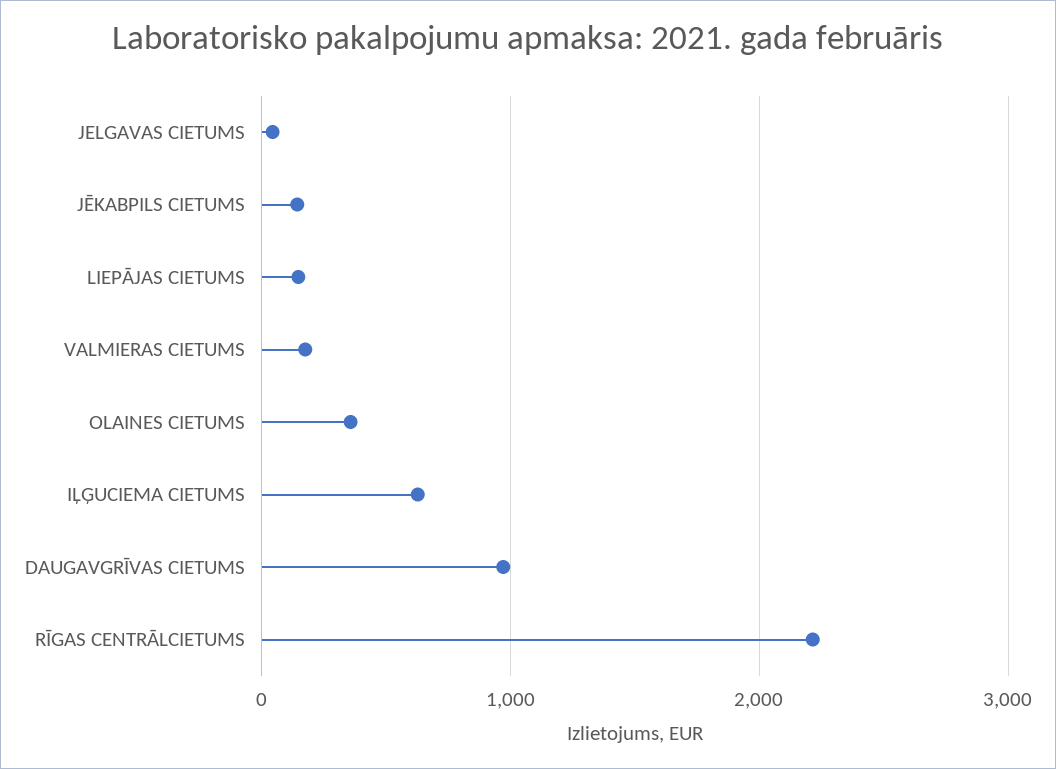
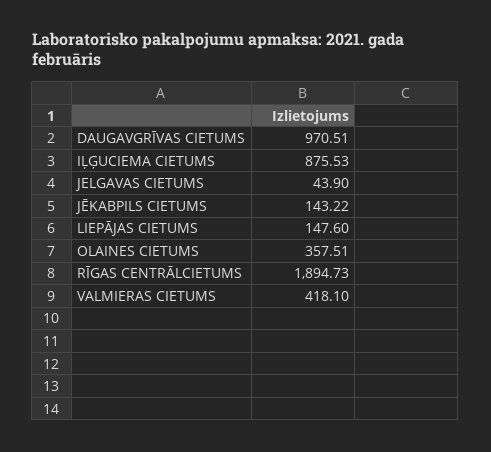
  {
    "JELGAVAS CIETUMS": 43.9,
    "JĒKABPILS CIETUMS": 143.22,
    "LIEPĀJAS CIETUMS": 147.6,
-   "VALMIERAS CIETUMS": 200,
+   "VALMIERAS CIETUMS": 418.1,
    "OLAINES CIETUMS": 357.51,
-   "IĻĢUCIEMA CIETUMS": 600,
+   "IĻĢUCIEMA CIETUMS": 875.53,
    "DAUGAVGRĪVAS CIETUMS": 970.51,
-   "RĪGAS CENTRĀLCIETUMS": 2200
+   "RĪGAS CENTRĀLCIETUMS": 1894.73
  }

